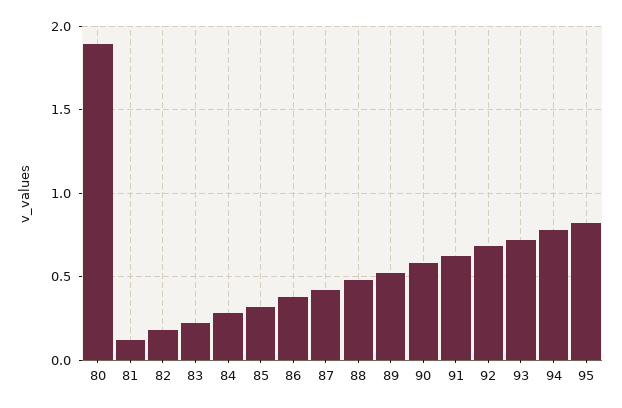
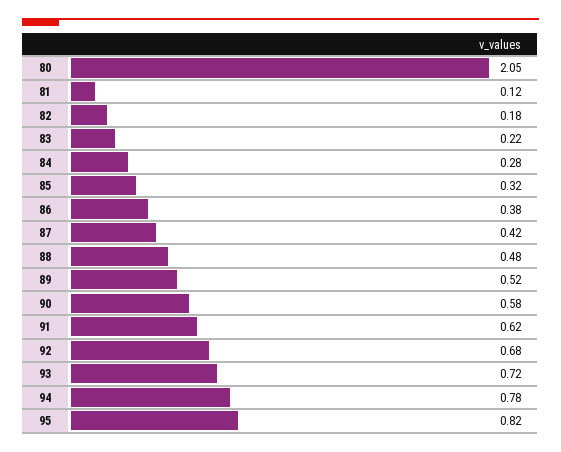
  {
-   "80": 1.9,
+   "80": 2.05,
    "81": 0.12,
    "82": 0.18,
    "83": 0.22,
    "84": 0.28,
    "85": 0.32,
    "86": 0.38,
    "87": 0.42,
    "88": 0.48,
    "89": 0.52,
    "90": 0.58,
    "91": 0.62,
    "92": 0.68,
    "93": 0.72,
    "94": 0.78,
    "95": 0.82
  }

